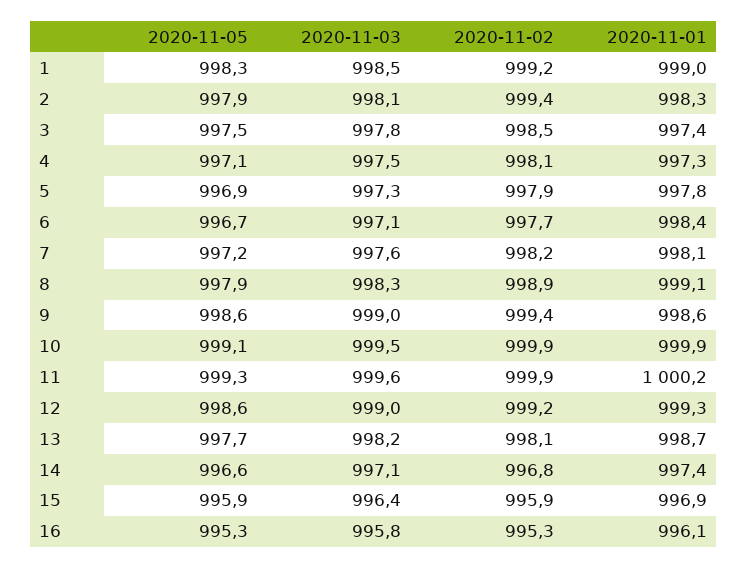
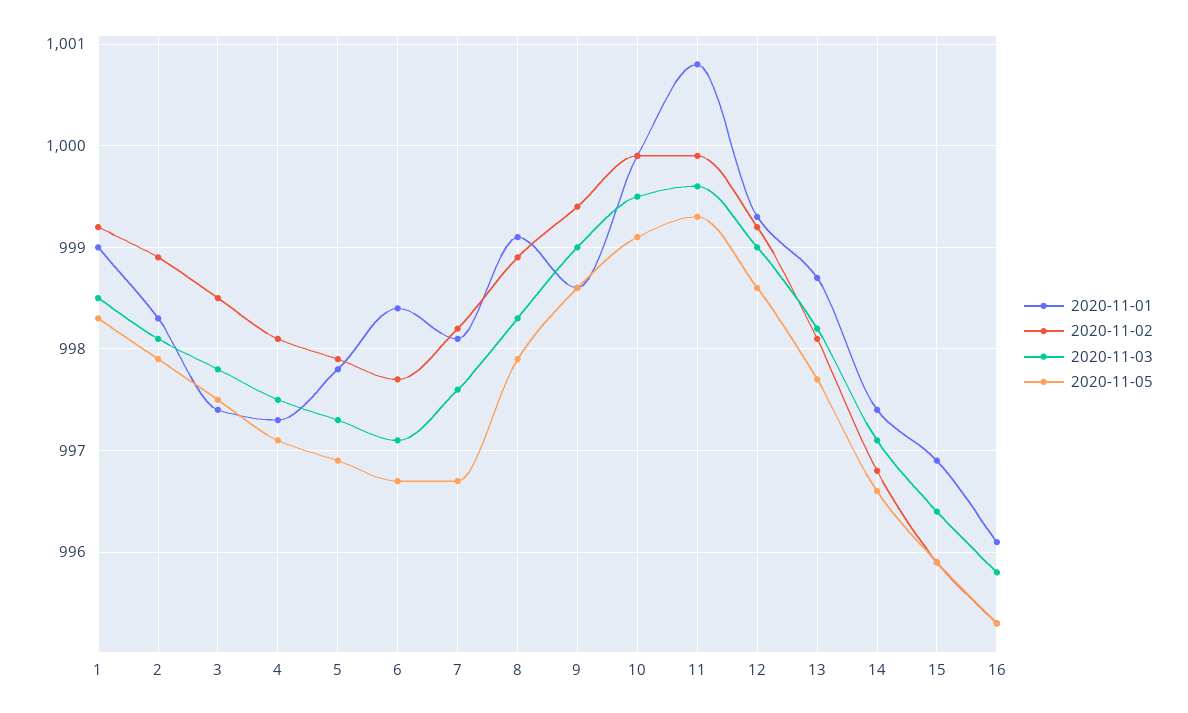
  {
    "2020-11-05": {
      "1": 998.3,
      "2": 997.9,
      "3": 997.5,
      "4": 997.1,
      "5": 996.9,
      "6": 996.7,
-     "7": 997.2,
+     "7": 996.7,
      "8": 997.9,
      "9": 998.6,
      "10": 999.1,
      "11": 999.3,
      "12": 998.6,
      "13": 997.7,
      "14": 996.6,
      "15": 995.9,
      "16": 995.3
    },
    "2020-11-03": {
      "1": 998.5,
      "2": 998.1,
      "3": 997.8,
      "4": 997.5,
      "5": 997.3,
      "6": 997.1,
      "7": 997.6,
      "8": 998.3,
      "9": 999,
      "10": 999.5,
      "11": 999.6,
      "12": 999,
      "13": 998.2,
      "14": 997.1,
      "15": 996.4,
      "16": 995.8
    },
    "2020-11-02": {
      "1": 999.2,
-     "2": 999.4,
+     "2": 998.9,
      "3": 998.5,
      "4": 998.1,
      "5": 997.9,
      "6": 997.7,
      "7": 998.2,
      "8": 998.9,
      "9": 999.4,
      "10": 999.9,
      "11": 999.9,
      "12": 999.2,
      "13": 998.1,
      "14": 996.8,
      "15": 995.9,
      "16": 995.3
    },
    "2020-11-01": {
      "1": 999,
      "2": 998.3,
      "3": 997.4,
      "4": 997.3,
      "5": 997.8,
      "6": 998.4,
      "7": 998.1,
      "8": 999.1,
      "9": 998.6,
      "10": 999.9,
-     "11": 1000.2,
+     "11": 1000.8,
      "12": 999.3,
      "13": 998.7,
      "14": 997.4,
      "15": 996.9,
      "16": 996.1
    }
  }

